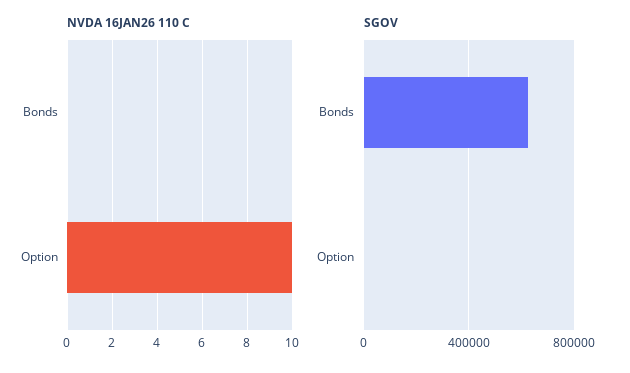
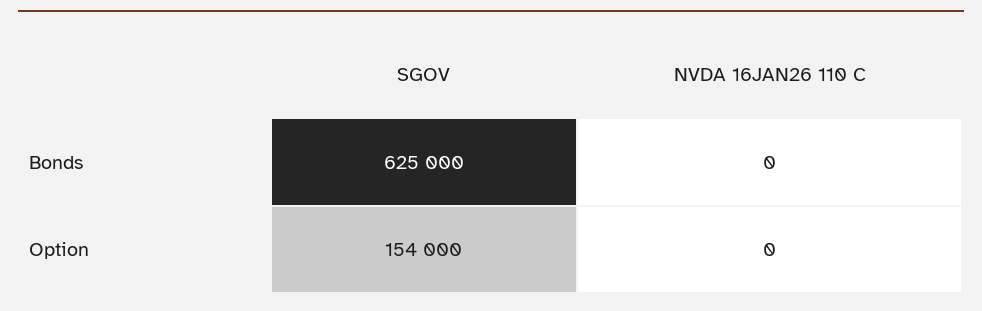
  {
    "NVDA 16JAN26 110 C": {
      "Bonds": 0,
-     "Option": 10
+     "Option": 0
    },
    "SGOV": {
      "Bonds": 625000,
-     "Option": 0
+     "Option": 154000
    }
  }

